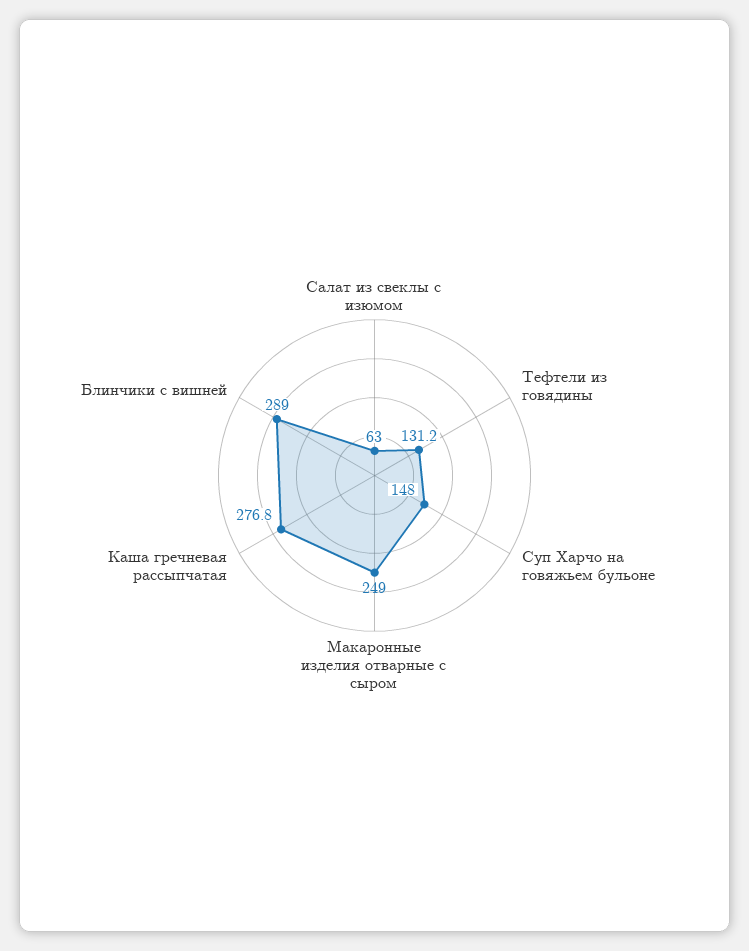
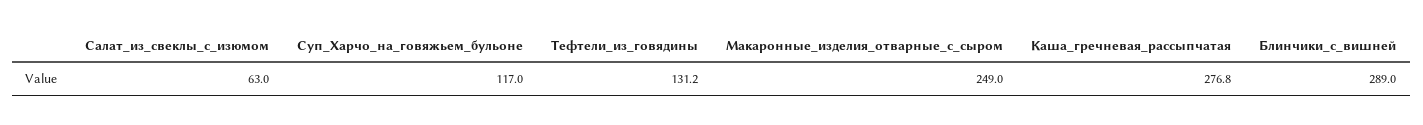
  {
    "Салат из свеклы с изюмом": 63,
    "Тефтели из говядины": 131.2,
-   "Суп Харчо на говяжьем бульоне": 148,
+   "Суп Харчо на говяжьем бульоне": 117,
    "Макаронные изделия отварные с сыром": 249,
    "Каша гречневая рассыпчатая": 276.8,
    "Блинчики с вишней": 289
  }

